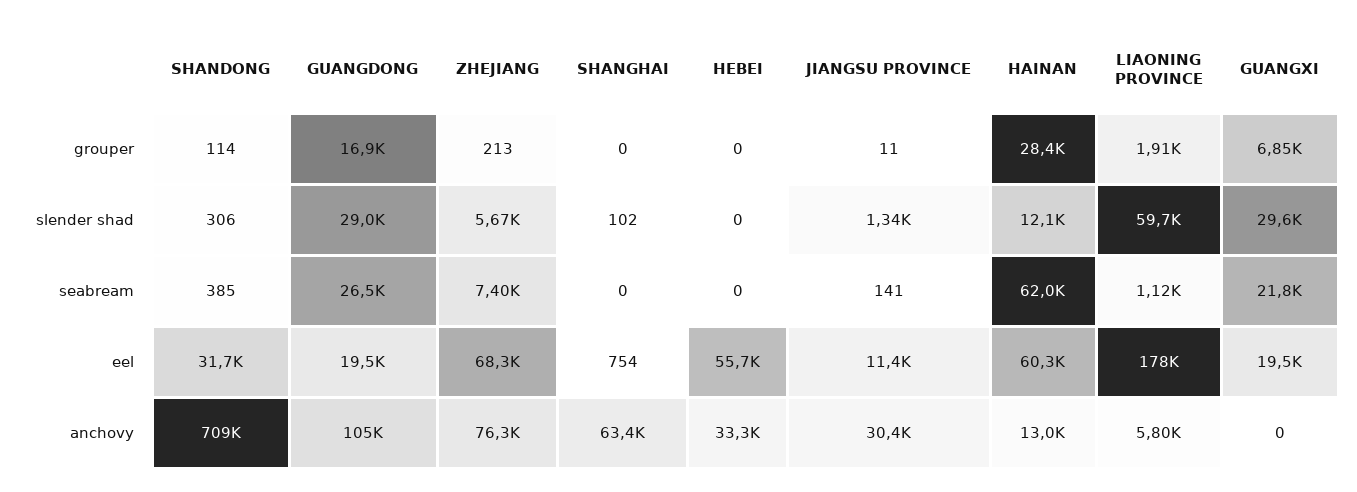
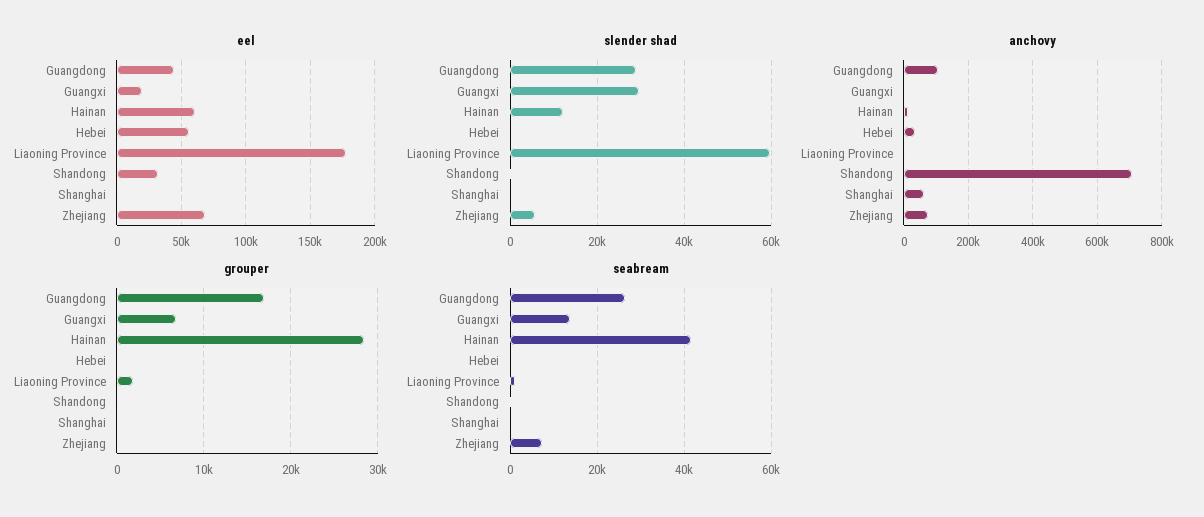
  {
    "grouper": {
      "SHANDONG": 114,
      "GUANGDONG": 16900,
      "ZHEJIANG": 213,
      "SHANGHAI": 0,
      "HEBEI": 0,
-     "JIANGSU PROVINCE": 11,
      "HAINAN": 28400,
      "LIAONING PROVINCE": 1910,
      "GUANGXI": 6850
    },
    "slender shad": {
      "SHANDONG": 306,
      "GUANGDONG": 29000,
      "ZHEJIANG": 5670,
      "SHANGHAI": 102,
      "HEBEI": 0,
-     "JIANGSU PROVINCE": 1340,
      "HAINAN": 12100,
      "LIAONING PROVINCE": 59700,
      "GUANGXI": 29600
    },
    "seabream": {
      "SHANDONG": 385,
      "GUANGDONG": 26500,
      "ZHEJIANG": 7400,
      "SHANGHAI": 0,
      "HEBEI": 0,
-     "JIANGSU PROVINCE": 141,
-     "HAINAN": 62000,
+     "HAINAN": 42000,
      "LIAONING PROVINCE": 1120,
-     "GUANGXI": 21800
+     "GUANGXI": 14000
    },
    "eel": {
      "SHANDONG": 31700,
-     "GUANGDONG": 19500,
+     "GUANGDONG": 45000,
      "ZHEJIANG": 68300,
      "SHANGHAI": 754,
      "HEBEI": 55700,
-     "JIANGSU PROVINCE": 11400,
      "HAINAN": 60300,
      "LIAONING PROVINCE": 178000,
      "GUANGXI": 19500
    },
    "anchovy": {
      "SHANDONG": 709000,
      "GUANGDONG": 105000,
      "ZHEJIANG": 76300,
      "SHANGHAI": 63400,
      "HEBEI": 33300,
-     "JIANGSU PROVINCE": 30400,
      "HAINAN": 13000,
      "LIAONING PROVINCE": 5800,
      "GUANGXI": 0
    }
  }

